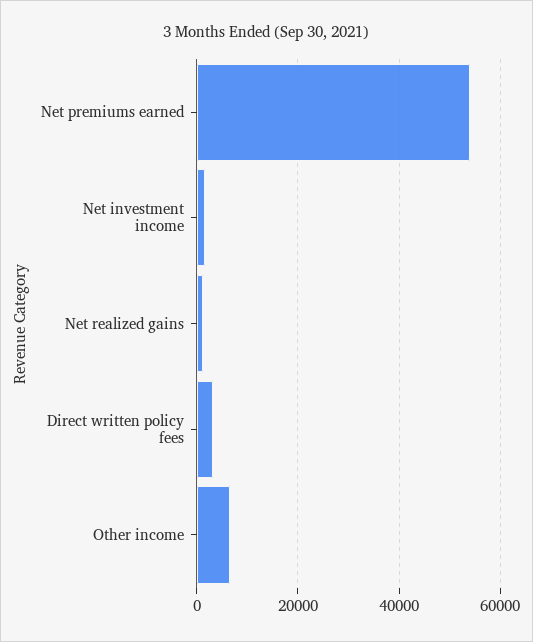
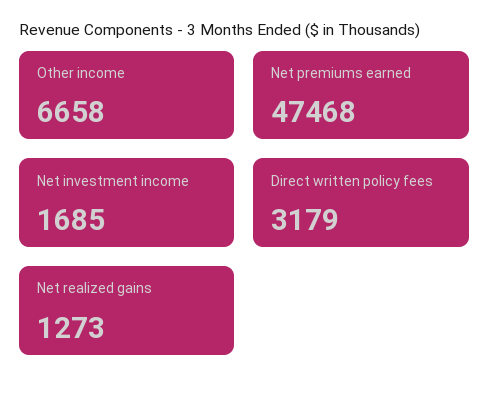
  {
-   "Net premiums earned": 54000,
+   "Net premiums earned": 47468,
    "Net investment income": 1685,
    "Net realized gains": 1273,
    "Direct written policy fees": 3179,
    "Other income": 6658
  }

